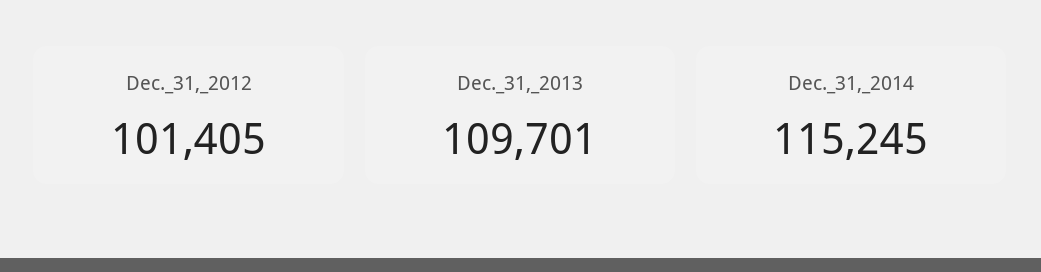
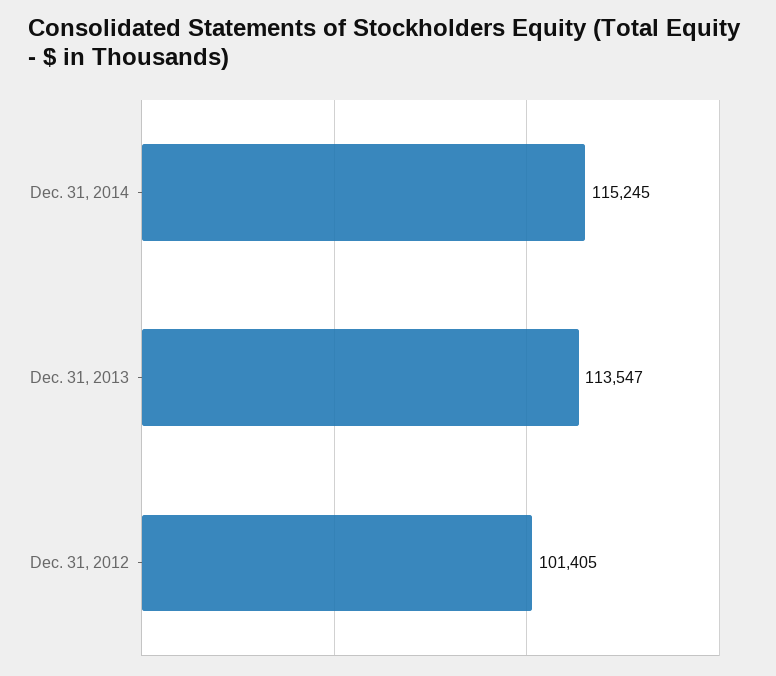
  {
    "Dec._31,_2012": 101405,
-   "Dec._31,_2013": 109701,
+   "Dec._31,_2013": 113547,
    "Dec._31,_2014": 115245
  }

